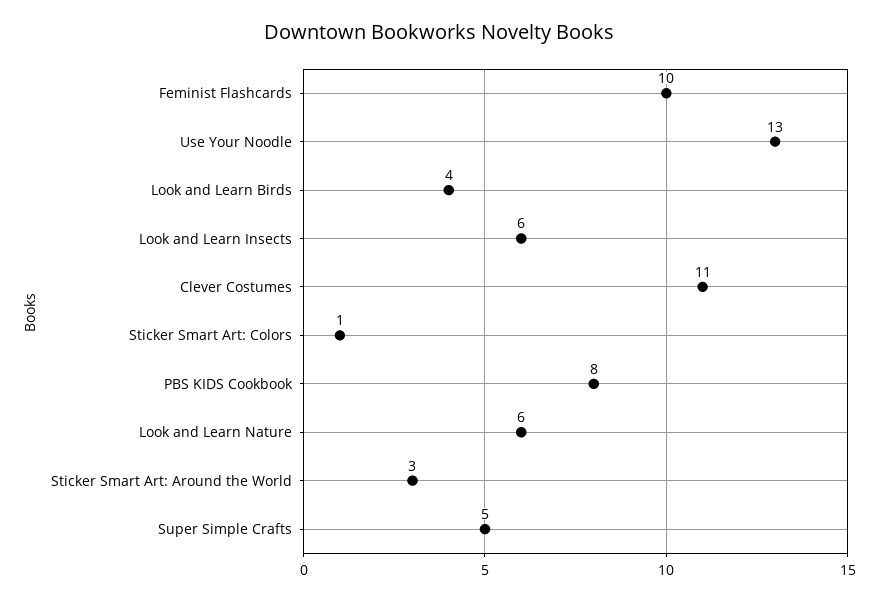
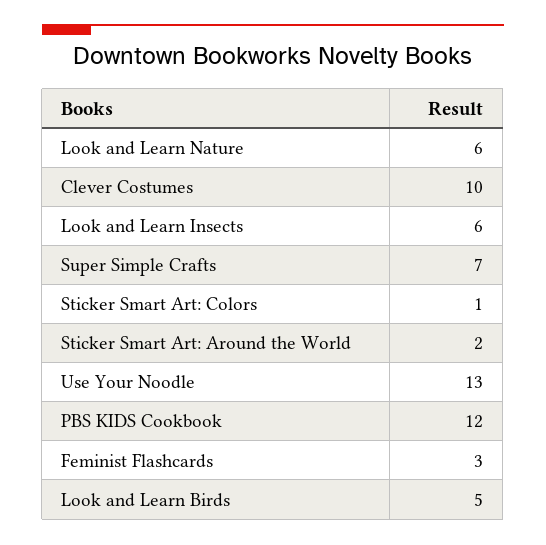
  {
-   "Feminist Flashcards": 10,
+   "Feminist Flashcards": 3,
    "Use Your Noodle": 13,
-   "Look and Learn Birds": 4,
+   "Look and Learn Birds": 5,
    "Look and Learn Insects": 6,
-   "Clever Costumes": 11,
+   "Clever Costumes": 10,
    "Sticker Smart Art: Colors": 1,
-   "PBS KIDS Cookbook": 8,
+   "PBS KIDS Cookbook": 12,
    "Look and Learn Nature": 6,
-   "Sticker Smart Art: Around the World": 3,
+   "Sticker Smart Art: Around the World": 2,
-   "Super Simple Crafts": 5
+   "Super Simple Crafts": 7
  }

